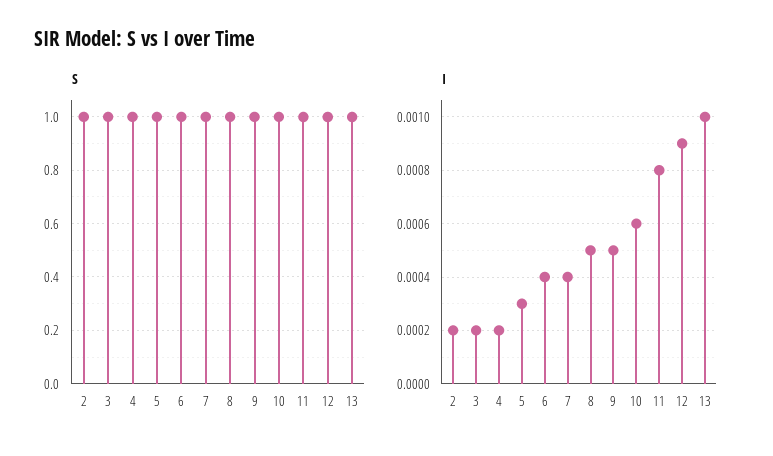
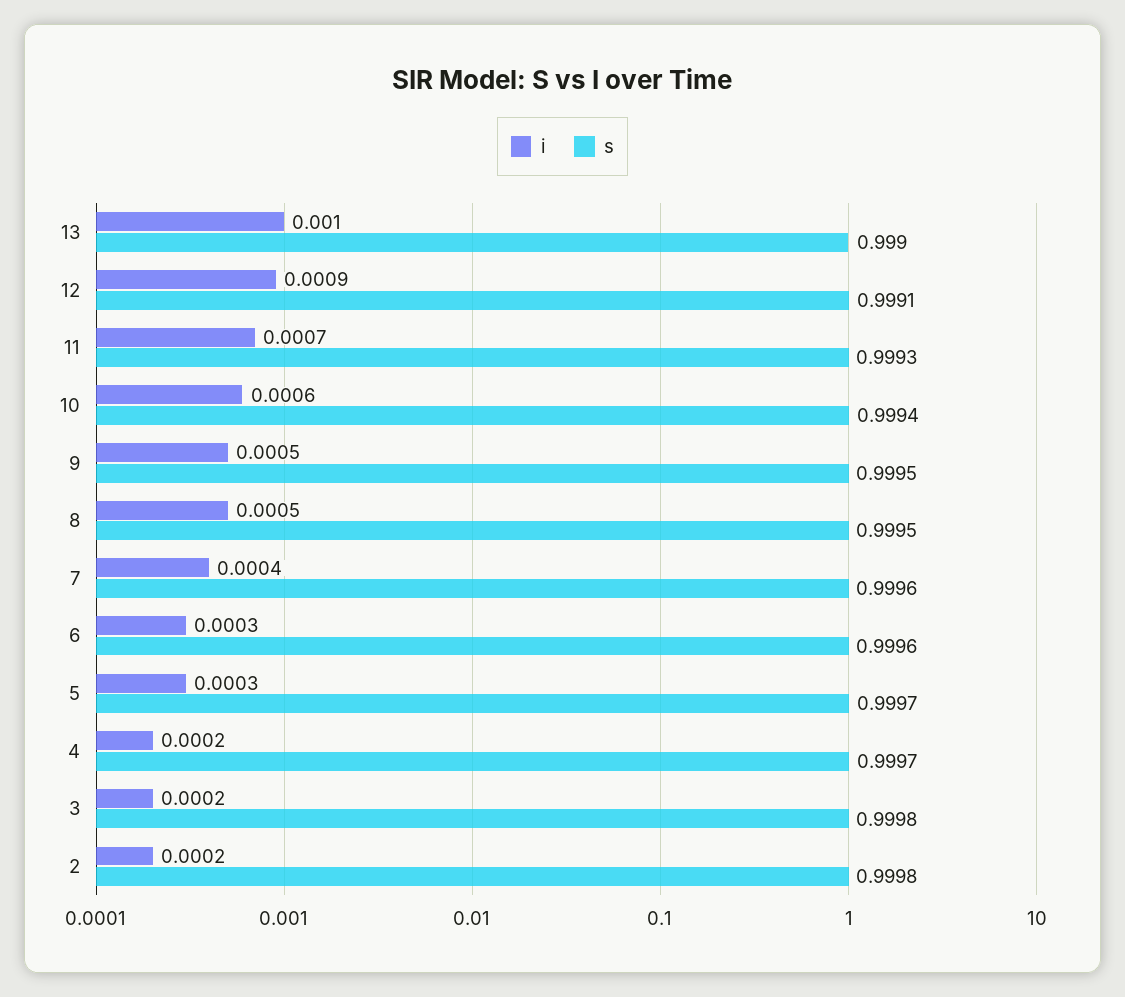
  {
    "S": {
      "2": 0.9998,
      "3": 0.9998,
      "4": 0.9997,
      "5": 0.9997,
      "6": 0.9996,
      "7": 0.9996,
      "8": 0.9995,
      "9": 0.9995,
      "10": 0.9994,
      "11": 0.9993,
      "12": 0.9991,
      "13": 0.999
    },
    "I": {
      "2": 0.0002,
      "3": 0.0002,
      "4": 0.0002,
      "5": 0.0003,
-     "6": 0.0004,
+     "6": 0.0003,
      "7": 0.0004,
      "8": 0.0005,
      "9": 0.0005,
      "10": 0.0006,
-     "11": 0.0008,
+     "11": 0.0007,
      "12": 0.0009,
      "13": 0.001
    }
  }

